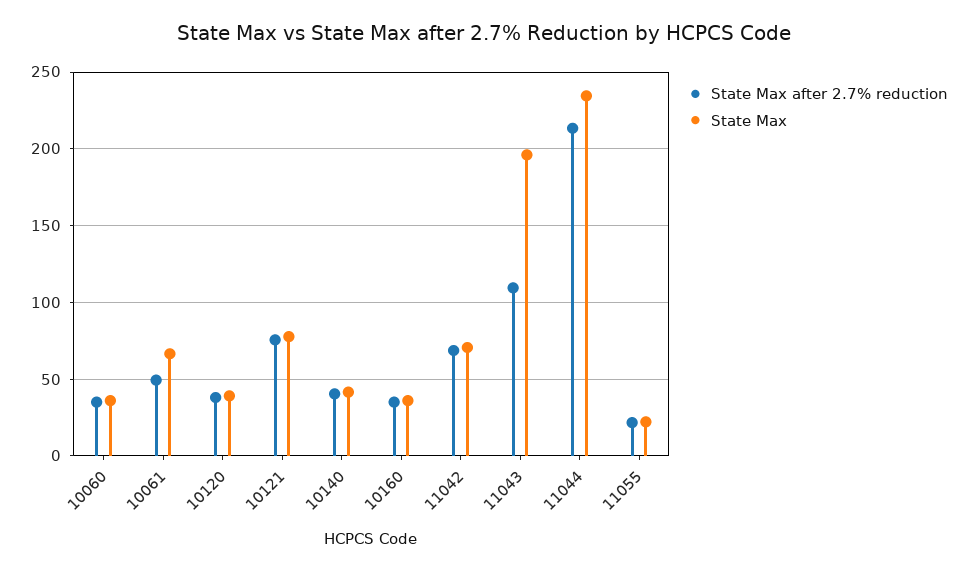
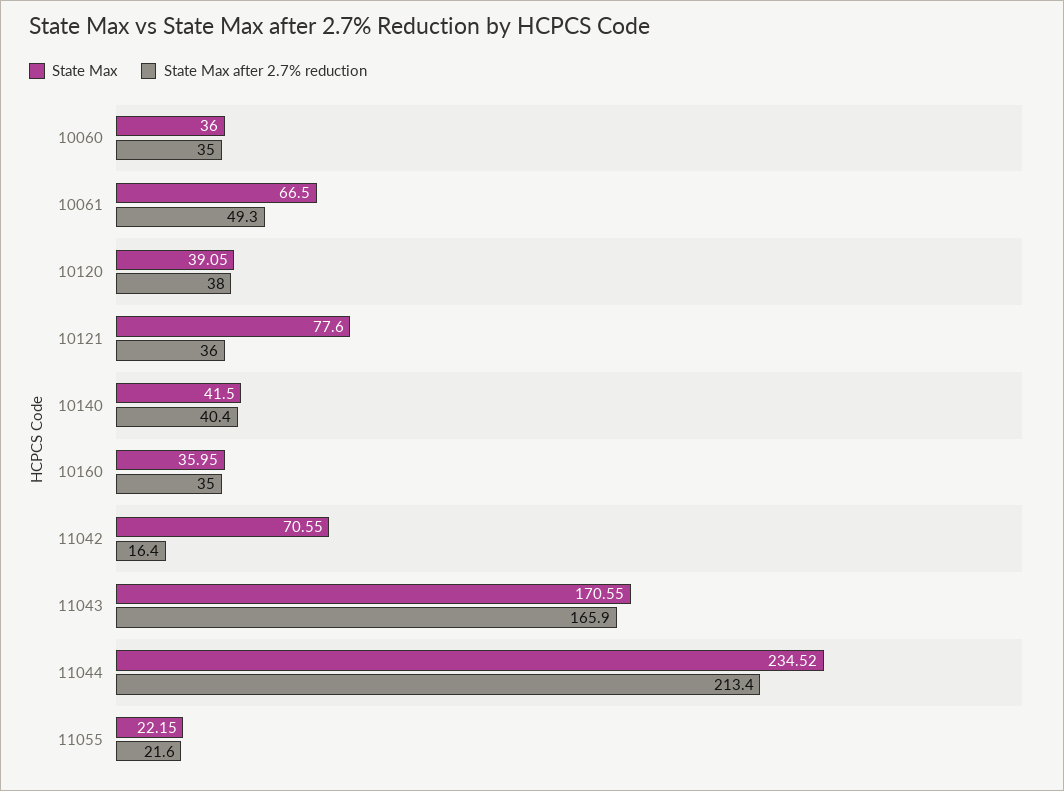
  {
    "State Max after 2.7% reduction": {
      "10060": 35,
      "10061": 49.3,
      "10120": 38,
-     "10121": 75,
+     "10121": 36,
      "10140": 40.4,
      "10160": 35,
-     "11042": 70,
+     "11042": 16.4,
-     "11043": 110,
+     "11043": 165.9,
      "11044": 213.4,
      "11055": 21.6
    },
    "State Max": {
      "10060": 36,
      "10061": 66.5,
      "10120": 39.05,
      "10121": 77.6,
      "10140": 41.5,
      "10160": 35.95,
      "11042": 70.55,
-     "11043": 195,
+     "11043": 170.55,
      "11044": 234.52,
      "11055": 22.15
    }
  }

